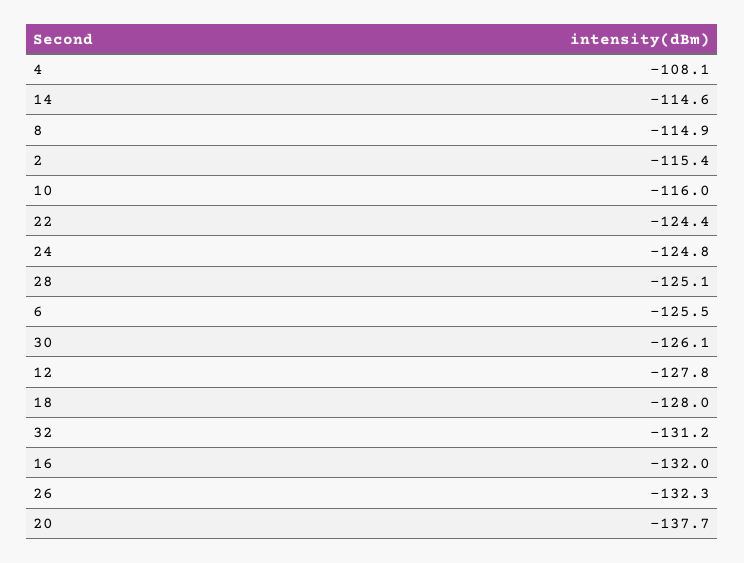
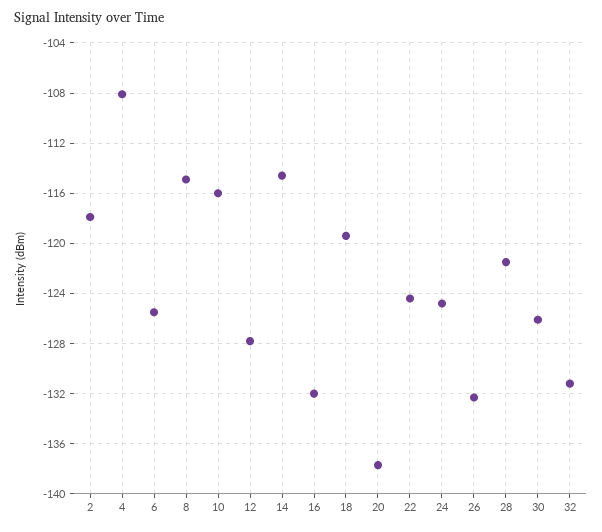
  {
    "4": -108.1,
    "14": -114.6,
    "8": -114.9,
-   "2": -115.4,
+   "2": -118,
    "10": -116,
    "22": -124.4,
    "24": -124.8,
-   "28": -125.1,
+   "28": -121.5,
    "6": -125.5,
    "30": -126.1,
    "12": -127.8,
-   "18": -128,
+   "18": -119.5,
    "32": -131.2,
    "16": -132,
    "26": -132.3,
    "20": -137.7
  }

